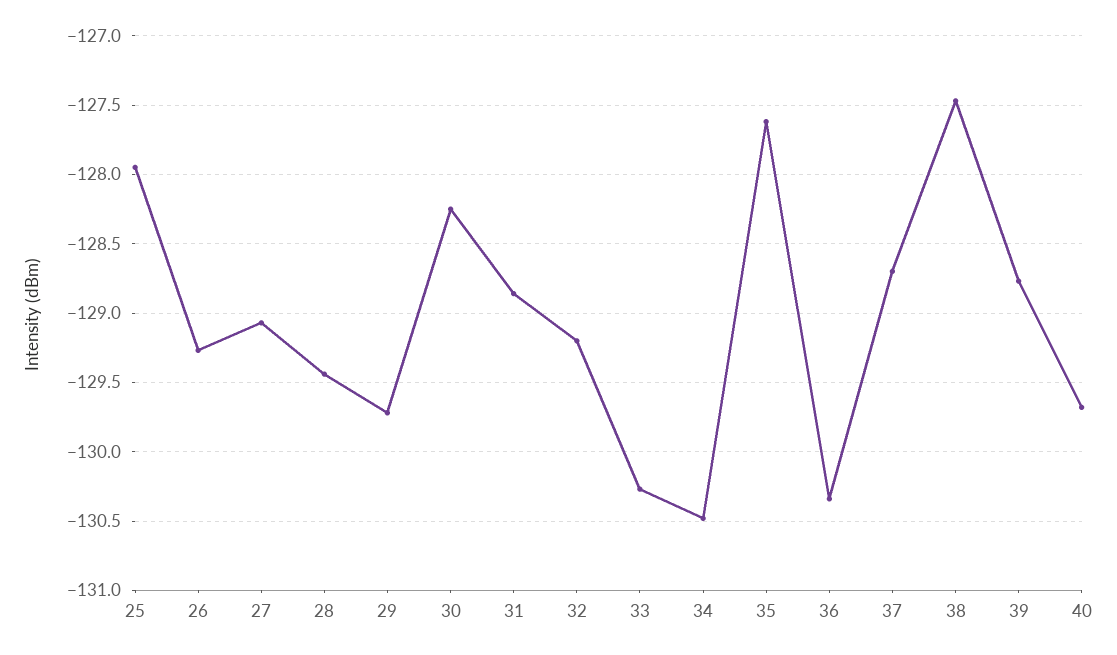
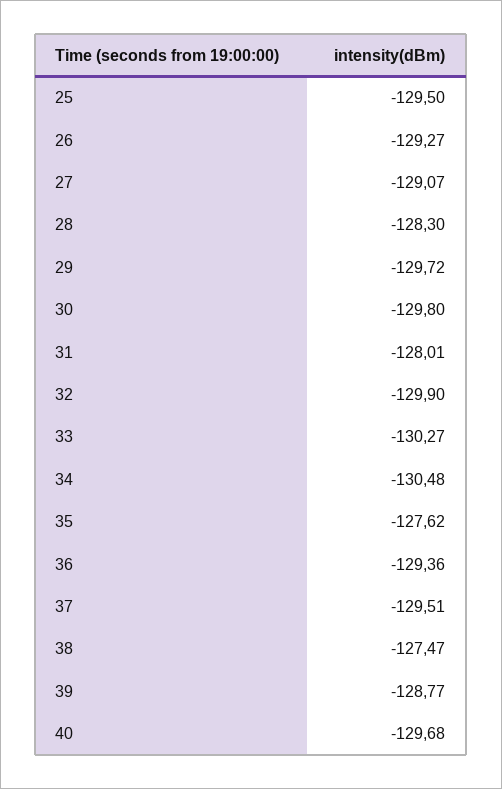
  {
-   "25": -127.95,
+   "25": -129.5,
    "26": -129.27,
    "27": -129.07,
-   "28": -129.45,
+   "28": -128.3,
    "29": -129.72,
-   "30": -128.25,
+   "30": -129.8,
-   "31": -128.85,
+   "31": -128.01,
-   "32": -129.2,
+   "32": -129.9,
    "33": -130.27,
    "34": -130.48,
    "35": -127.62,
-   "36": -130.35,
+   "36": -129.36,
-   "37": -128.7,
+   "37": -129.51,
    "38": -127.47,
    "39": -128.77,
    "40": -129.68
  }

